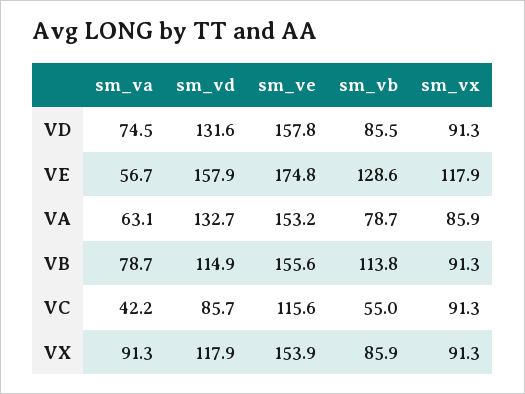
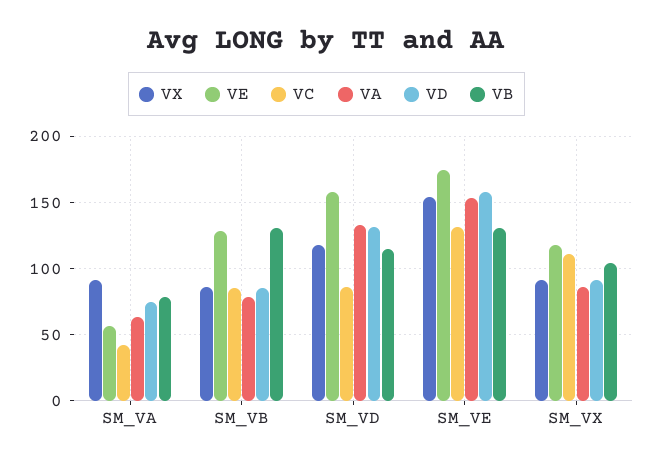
  {
    "VD": {
      "sm_va": 74.5,
      "sm_vd": 131.6,
      "sm_ve": 157.8,
      "sm_vb": 85.5,
      "sm_vx": 91.3
    },
    "VE": {
      "sm_va": 56.7,
      "sm_vd": 157.9,
      "sm_ve": 174.8,
      "sm_vb": 128.6,
      "sm_vx": 117.9
    },
    "VA": {
      "sm_va": 63.1,
      "sm_vd": 132.7,
      "sm_ve": 153.2,
      "sm_vb": 78.7,
      "sm_vx": 85.9
    },
    "VB": {
      "sm_va": 78.7,
      "sm_vd": 114.9,
-     "sm_ve": 155.6,
+     "sm_ve": 130,
-     "sm_vb": 113.8,
+     "sm_vb": 130,
-     "sm_vx": 91.3
+     "sm_vx": 105
    },
    "VC": {
      "sm_va": 42.2,
      "sm_vd": 85.7,
-     "sm_ve": 115.6,
+     "sm_ve": 130,
-     "sm_vb": 55,
+     "sm_vb": 85,
-     "sm_vx": 91.3
+     "sm_vx": 110
    },
    "VX": {
      "sm_va": 91.3,
      "sm_vd": 117.9,
      "sm_ve": 153.9,
      "sm_vb": 85.9,
      "sm_vx": 91.3
    }
  }

